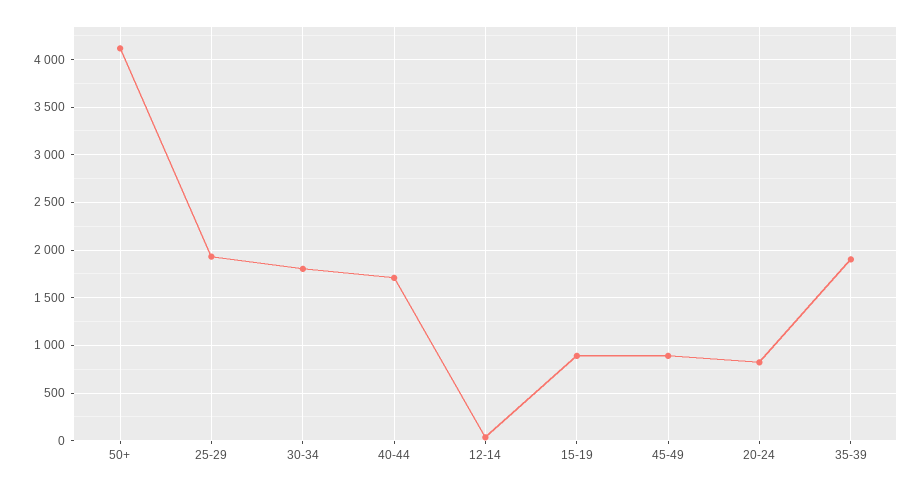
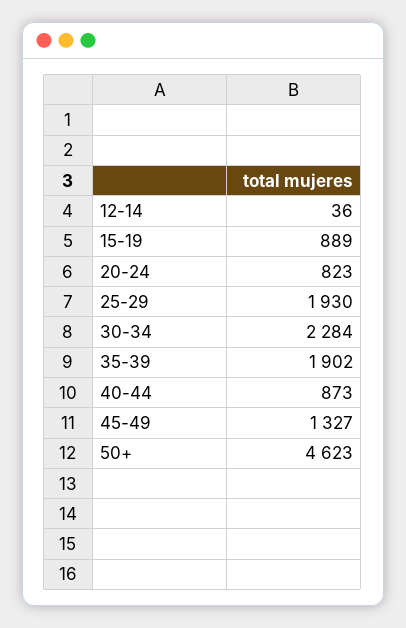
  {
-   "50+": 4100,
+   "50+": 4623,
    "25-29": 1930,
-   "30-34": 1800,
+   "30-34": 2284,
-   "40-44": 1700,
+   "40-44": 873,
    "12-14": 36,
    "15-19": 889,
-   "45-49": 900,
+   "45-49": 1327,
    "20-24": 823,
    "35-39": 1902
  }

